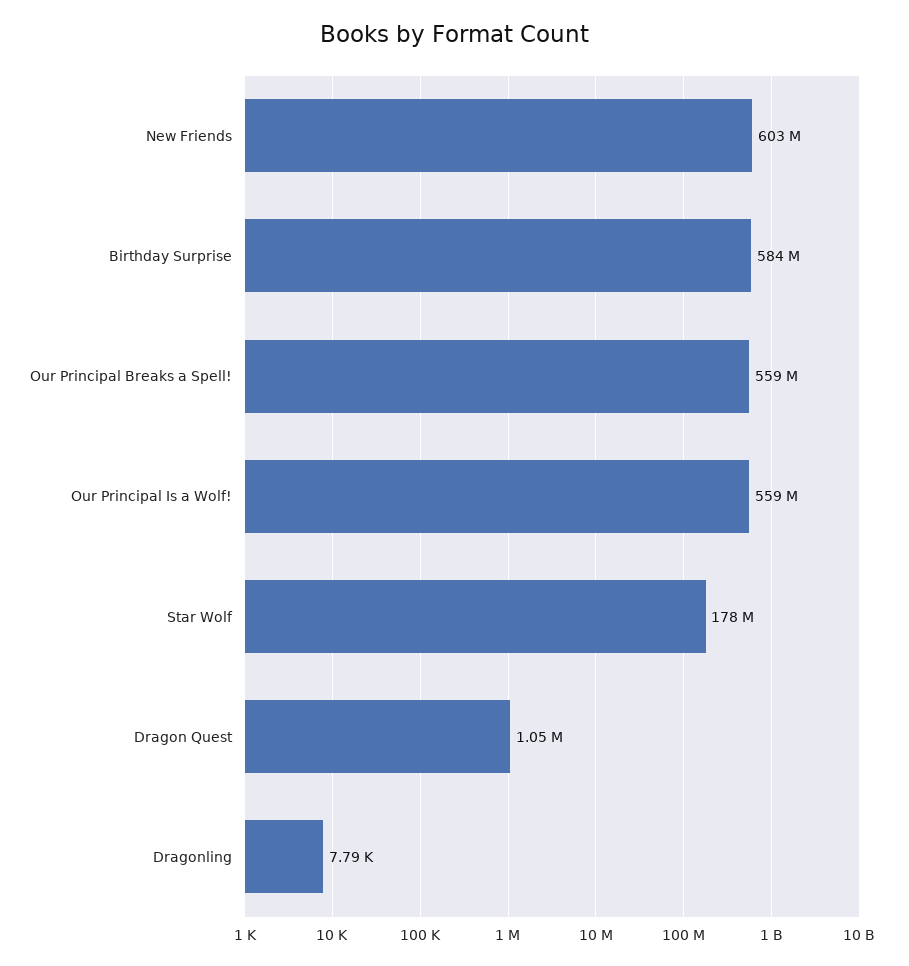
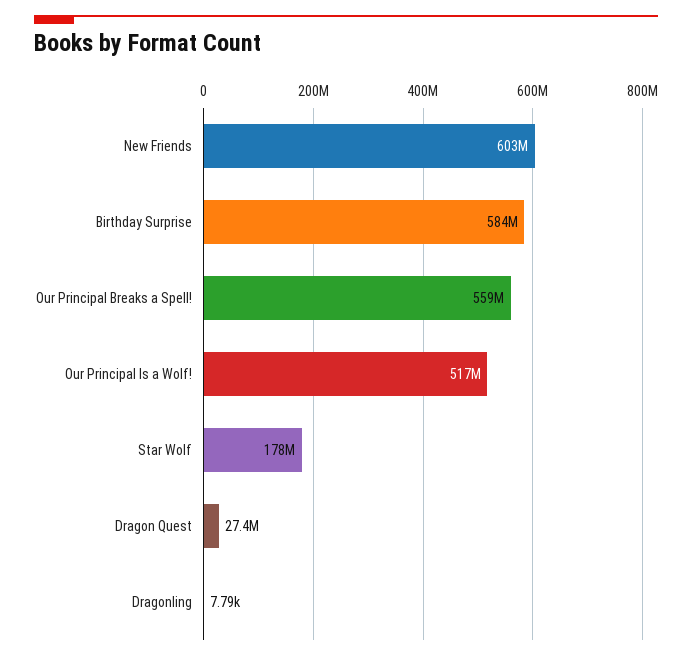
  {
    "New Friends": 603000000,
    "Birthday Surprise": 584000000,
    "Our Principal Breaks a Spell!": 559000000,
-   "Our Principal Is a Wolf!": 559000000,
+   "Our Principal Is a Wolf!": 517000000,
    "Star Wolf": 178000000,
-   "Dragon Quest": 1050000,
+   "Dragon Quest": 27400000,
    "Dragonling": 7790
  }

